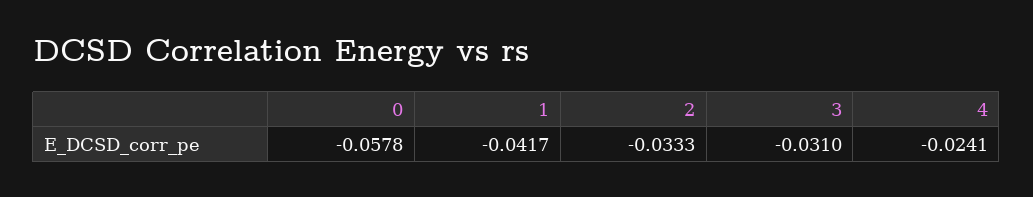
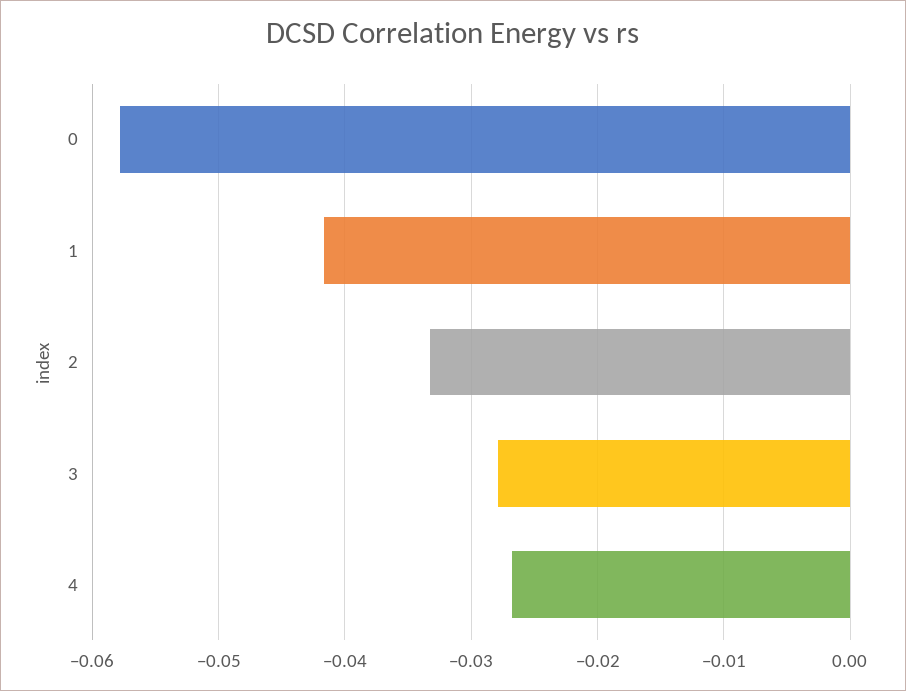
  {
    "0": -0.0578,
    "1": -0.0417,
    "2": -0.0333,
-   "3": -0.031,
+   "3": -0.028,
-   "4": -0.0241
+   "4": -0.027
  }

